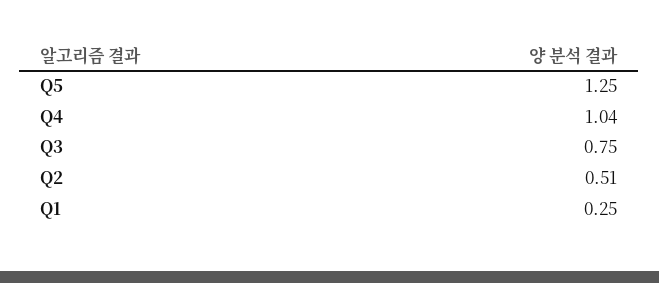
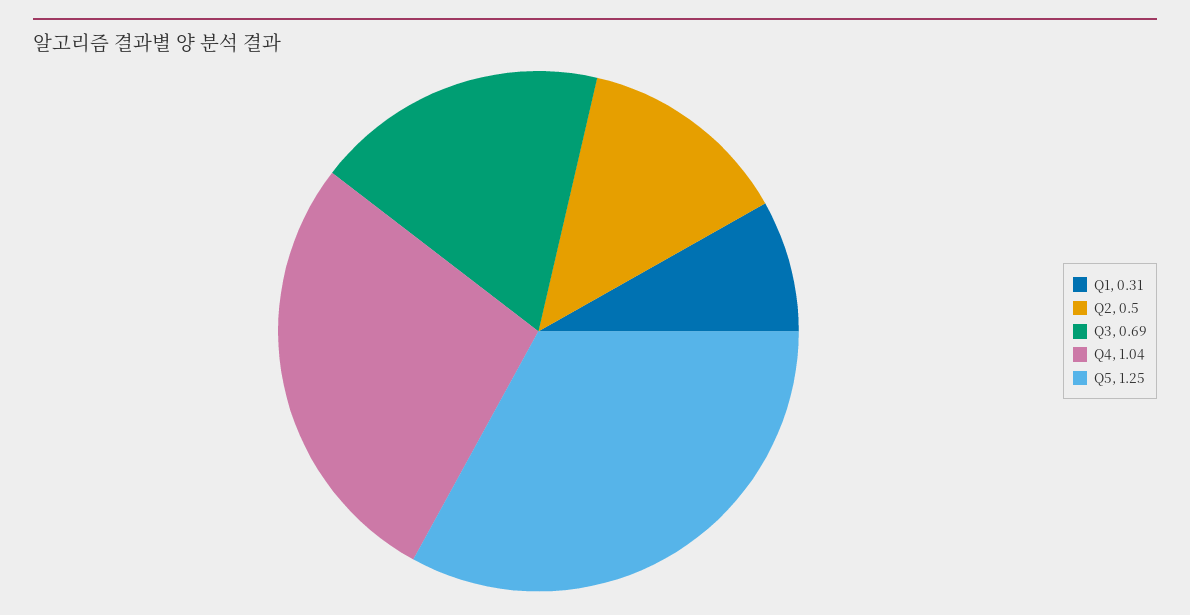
  {
    "Q5": 1.25,
    "Q4": 1.04,
-   "Q3": 0.75,
+   "Q3": 0.69,
-   "Q2": 0.51,
+   "Q2": 0.5,
-   "Q1": 0.25
+   "Q1": 0.31
  }

